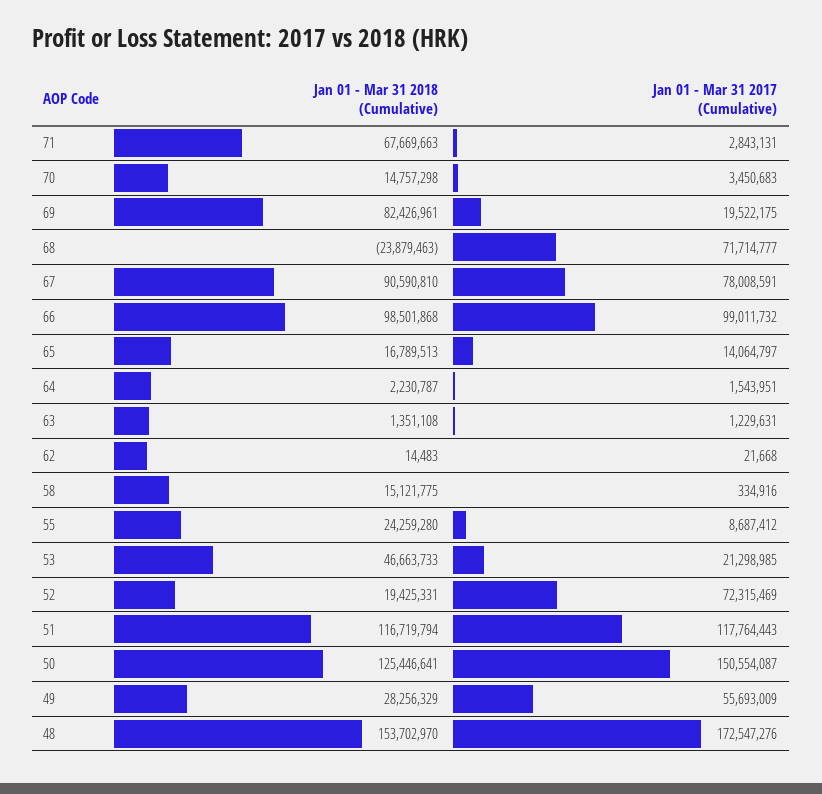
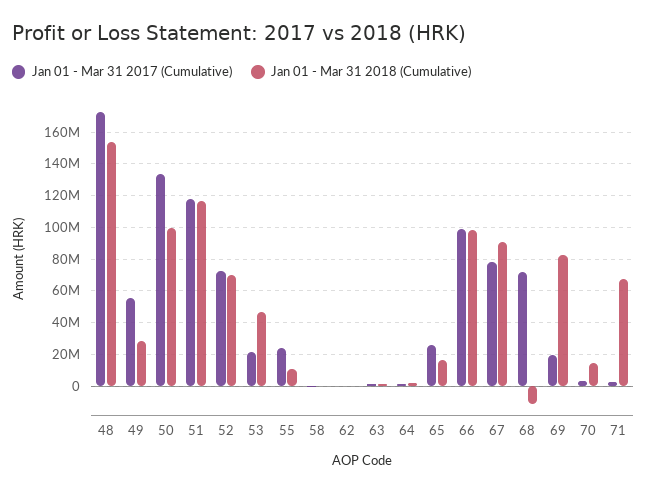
  {
    "Jan 01 - Mar 31 2018 (Cumulative)": {
      "71": 67669663,
      "70": 14757298,
      "69": 82426961,
-     "68": -23879463,
+     "68": -10000000,
      "67": 90590810,
      "66": 98501868,
      "65": 16789513,
      "64": 2230787,
      "63": 1351108,
      "62": 14483,
-     "58": 15121775,
+     "58": 0,
-     "55": 24259280,
+     "55": 10000000,
      "53": 46663733,
-     "52": 19425331,
+     "52": 70000000,
      "51": 116719794,
-     "50": 125446641,
+     "50": 100000000,
      "49": 28256329,
      "48": 153702970
    },
    "Jan 01 - Mar 31 2017 (Cumulative)": {
      "71": 2843131,
      "70": 3450683,
      "69": 19522175,
      "68": 71714777,
      "67": 78008591,
      "66": 99011732,
-     "65": 14064797,
+     "65": 25000000,
      "64": 1543951,
      "63": 1229631,
      "62": 21668,
      "58": 334916,
-     "55": 8687412,
+     "55": 25000000,
      "53": 21298985,
      "52": 72315469,
      "51": 117764443,
-     "50": 150554087,
+     "50": 135000000,
      "49": 55693009,
      "48": 172547276
    }
  }

